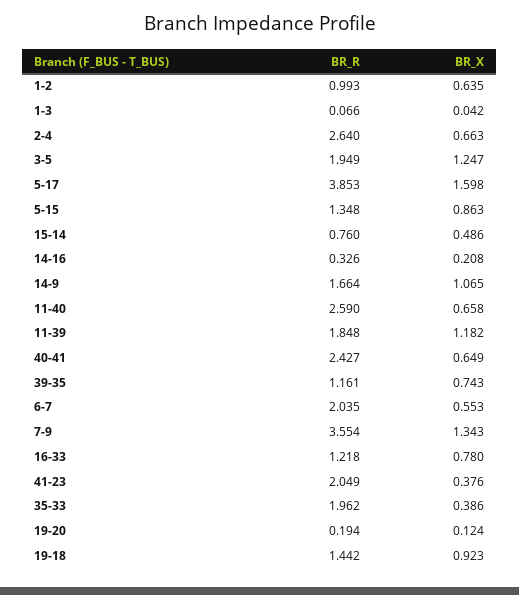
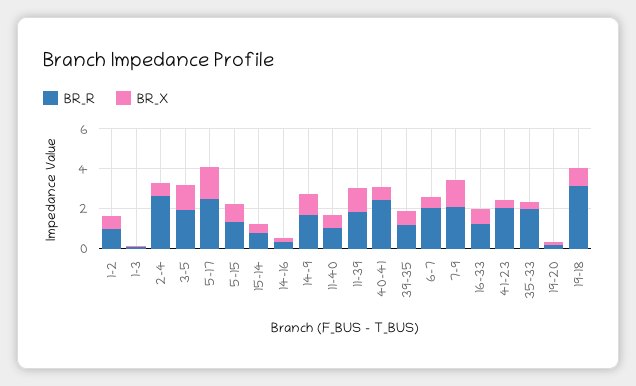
  {
    "BR_R": {
      "1-2": 0.993,
      "1-3": 0.066,
      "2-4": 2.64,
      "3-5": 1.949,
-     "5-17": 3.853,
+     "5-17": 2.5,
      "5-15": 1.348,
      "15-14": 0.76,
      "14-16": 0.326,
      "14-9": 1.664,
-     "11-40": 2.59,
+     "11-40": 1,
      "11-39": 1.848,
      "40-41": 2.427,
      "39-35": 1.161,
      "6-7": 2.035,
-     "7-9": 3.554,
+     "7-9": 2,
      "16-33": 1.218,
      "41-23": 2.049,
      "35-33": 1.962,
      "19-20": 0.194,
-     "19-18": 1.442
+     "19-18": 3
    },
    "BR_X": {
      "1-2": 0.635,
      "1-3": 0.042,
      "2-4": 0.663,
      "3-5": 1.247,
      "5-17": 1.598,
      "5-15": 0.863,
      "15-14": 0.486,
      "14-16": 0.208,
      "14-9": 1.065,
      "11-40": 0.658,
      "11-39": 1.182,
      "40-41": 0.649,
      "39-35": 0.743,
      "6-7": 0.553,
      "7-9": 1.343,
      "16-33": 0.78,
      "41-23": 0.376,
      "35-33": 0.386,
      "19-20": 0.124,
      "19-18": 0.923
    }
  }

